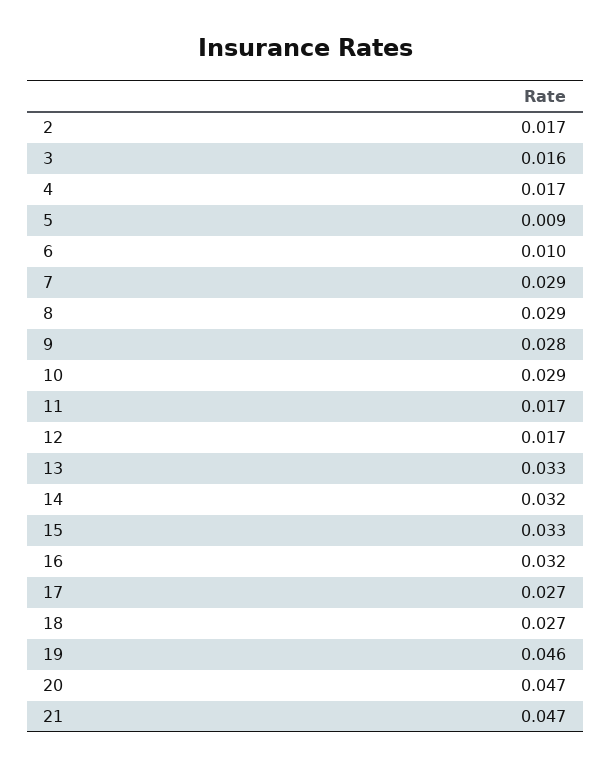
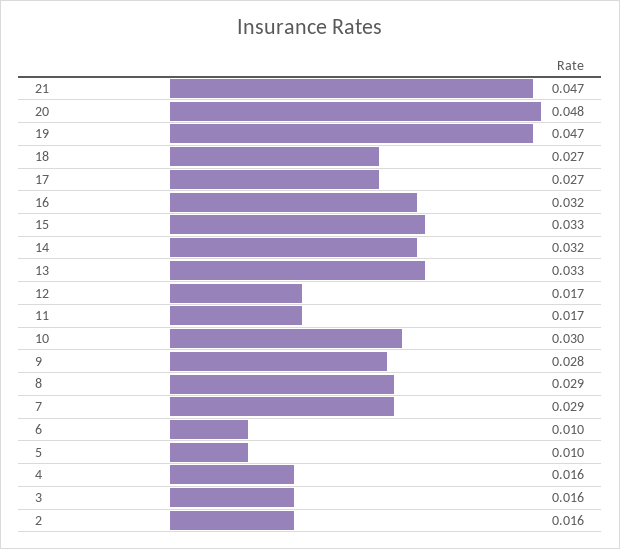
  {
-   "2": 0.017,
+   "2": 0.016,
    "3": 0.016,
-   "4": 0.017,
+   "4": 0.016,
-   "5": 0.009,
+   "5": 0.01,
    "6": 0.01,
    "7": 0.029,
    "8": 0.029,
    "9": 0.028,
-   "10": 0.029,
+   "10": 0.03,
    "11": 0.017,
    "12": 0.017,
    "13": 0.033,
    "14": 0.032,
    "15": 0.033,
    "16": 0.032,
    "17": 0.027,
    "18": 0.027,
-   "19": 0.046,
+   "19": 0.047,
-   "20": 0.047,
+   "20": 0.048,
    "21": 0.047
  }

